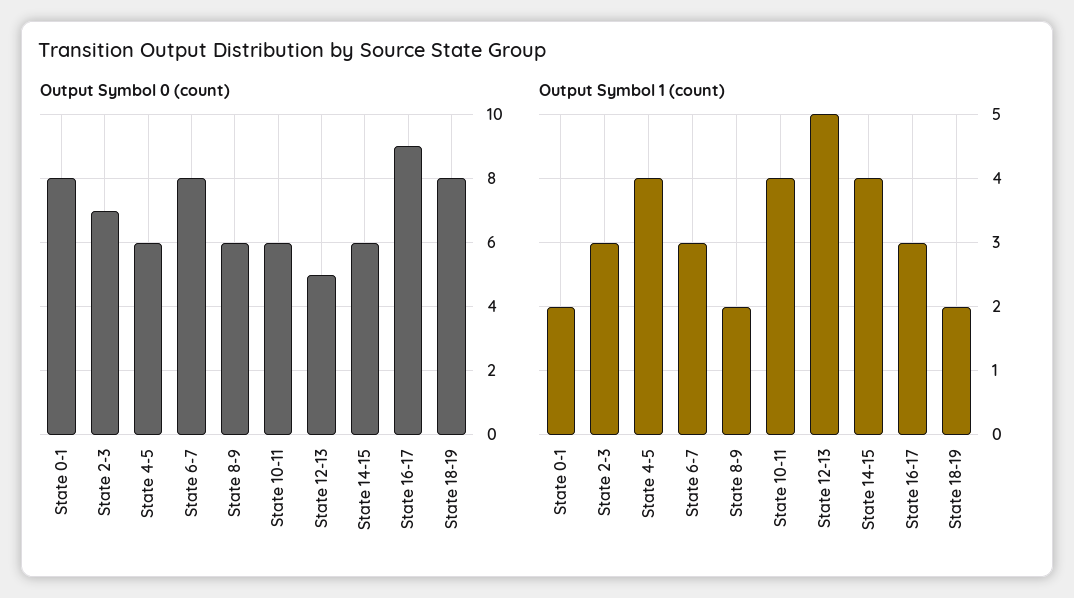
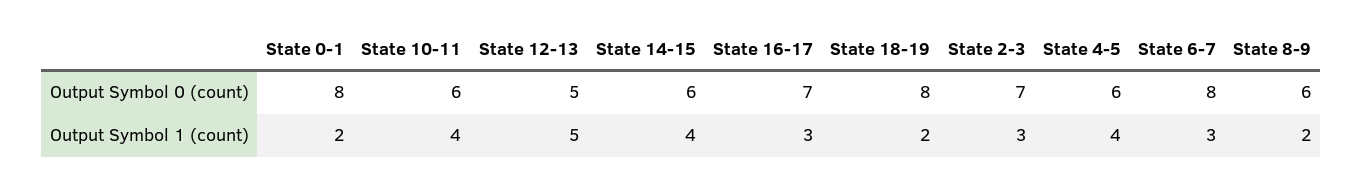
  {
    "Output Symbol 0 (count)": {
      "State 0-1": 8,
      "State 2-3": 7,
      "State 4-5": 6,
      "State 6-7": 8,
      "State 8-9": 6,
      "State 10-11": 6,
      "State 12-13": 5,
      "State 14-15": 6,
-     "State 16-17": 9,
+     "State 16-17": 7,
      "State 18-19": 8
    },
    "Output Symbol 1 (count)": {
      "State 0-1": 2,
      "State 2-3": 3,
      "State 4-5": 4,
      "State 6-7": 3,
      "State 8-9": 2,
      "State 10-11": 4,
      "State 12-13": 5,
      "State 14-15": 4,
      "State 16-17": 3,
      "State 18-19": 2
    }
  }

